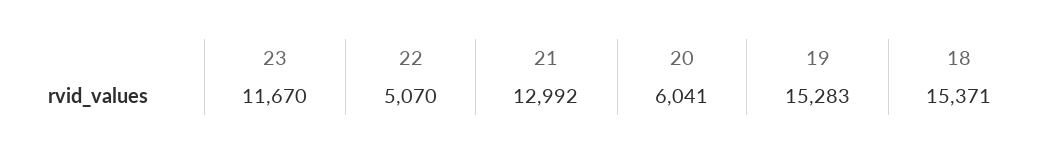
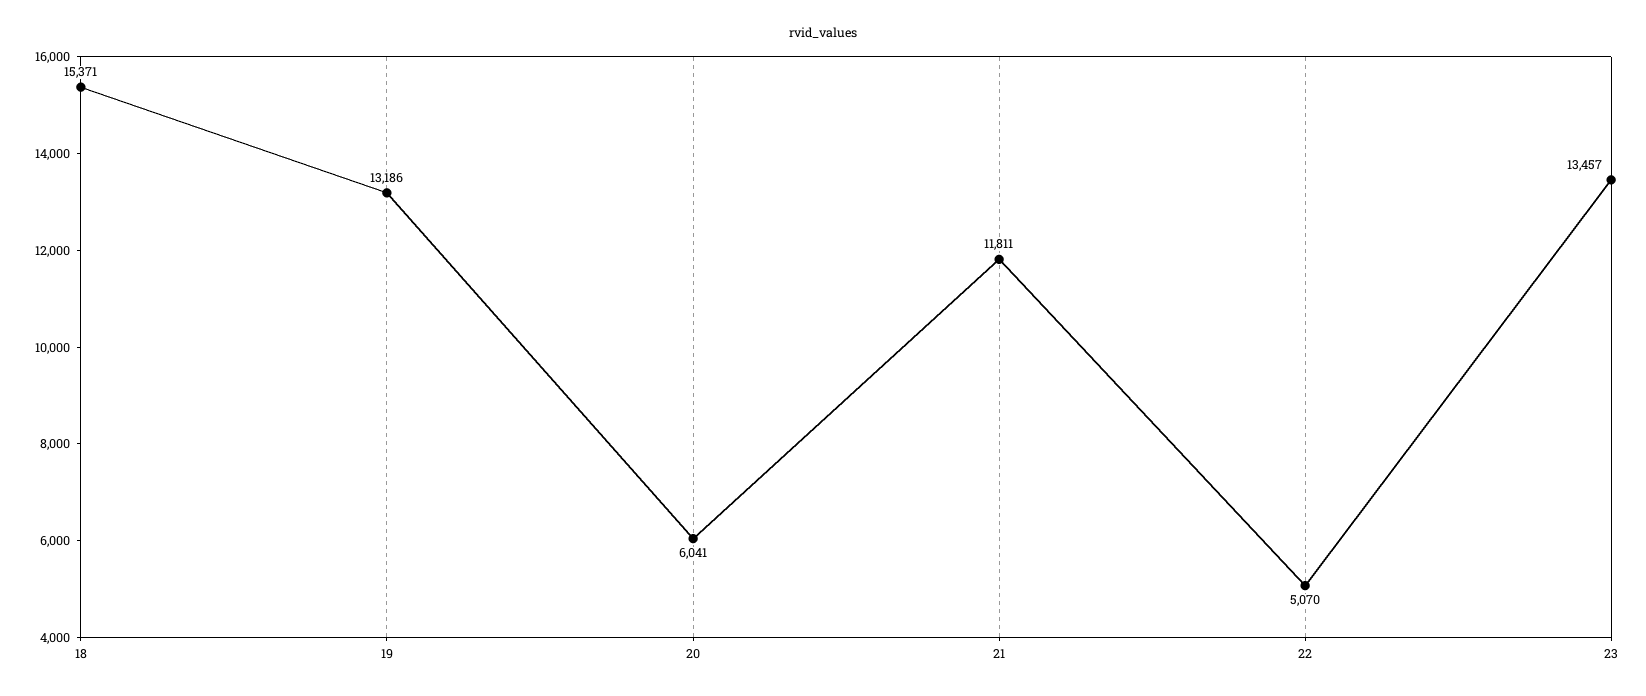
  {
-   "23": 11670,
+   "23": 13457,
    "22": 5070,
-   "21": 12992,
+   "21": 11811,
    "20": 6041,
-   "19": 15283,
+   "19": 13186,
    "18": 15371
  }

